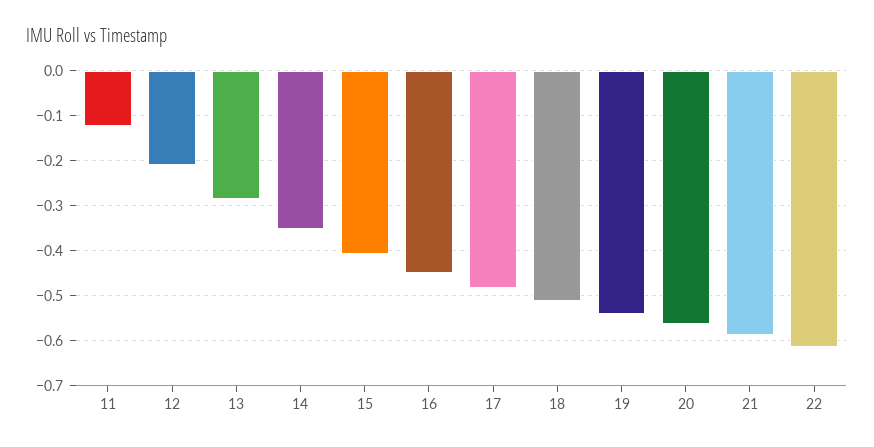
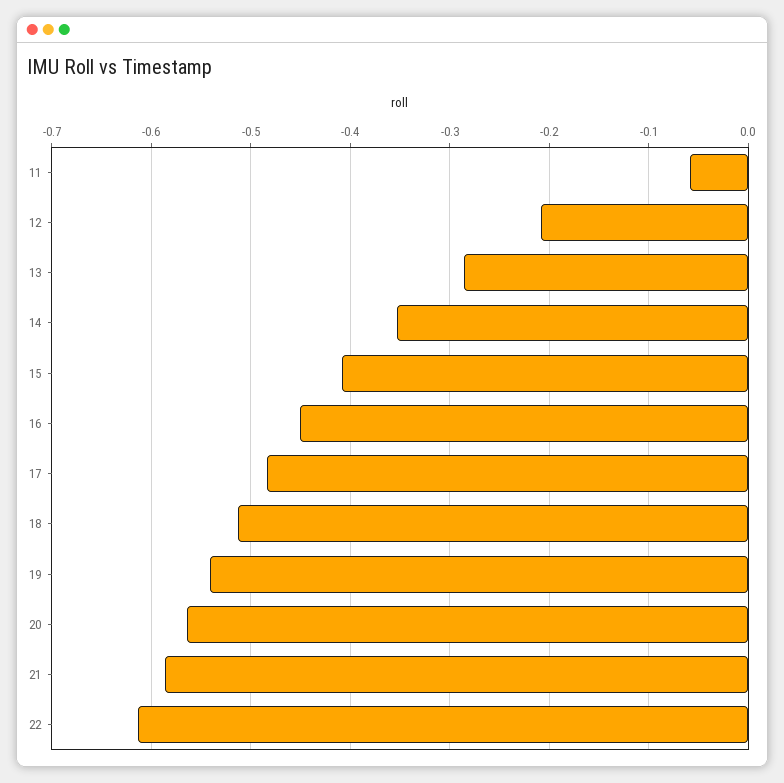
  {
-   "11": -0.12,
+   "11": -0.06,
    "12": -0.21,
    "13": -0.29,
    "14": -0.35,
    "15": -0.41,
    "16": -0.45,
    "17": -0.48,
    "18": -0.51,
    "19": -0.54,
    "20": -0.56,
    "21": -0.59,
    "22": -0.61
  }

